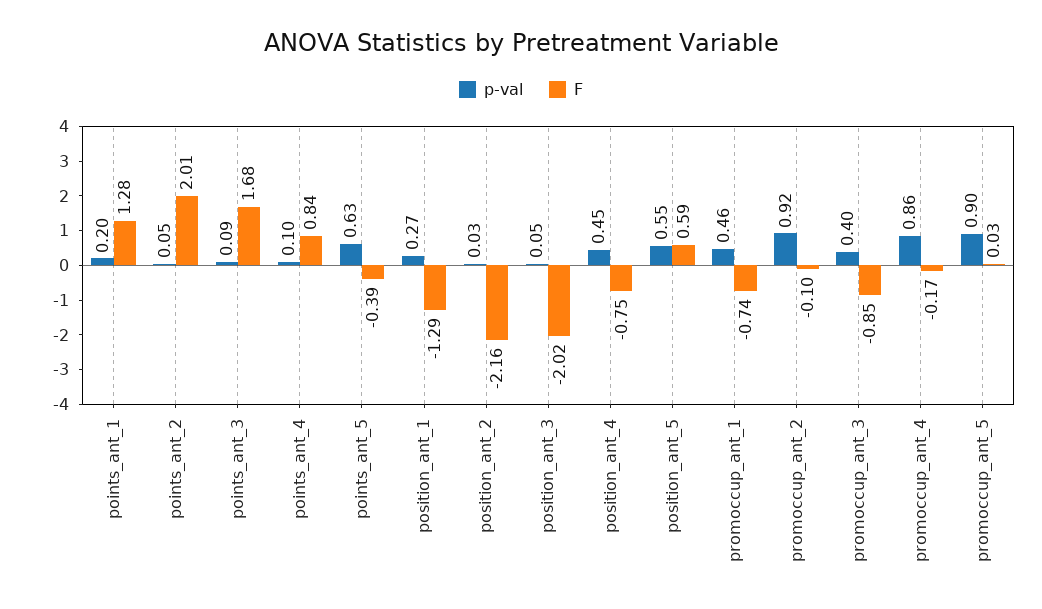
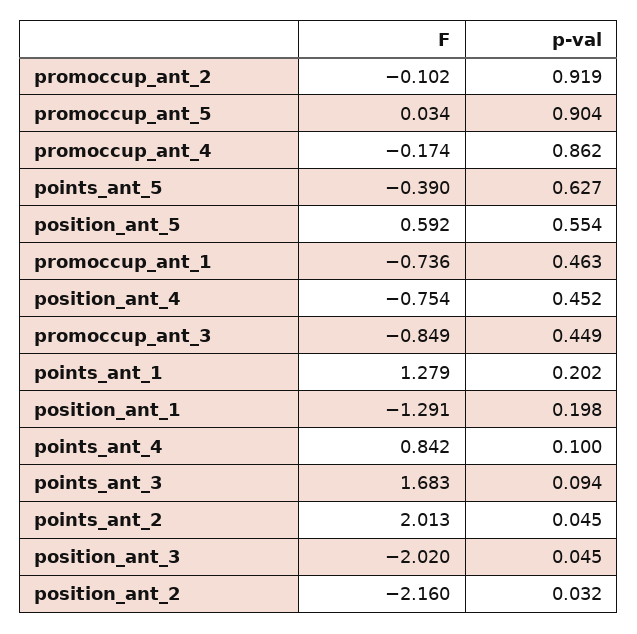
  {
    "p-val": {
      "points_ant_1": 0.202,
      "points_ant_2": 0.045,
      "points_ant_3": 0.094,
      "points_ant_4": 0.1,
      "points_ant_5": 0.627,
-     "position_ant_1": 0.27,
+     "position_ant_1": 0.198,
      "position_ant_2": 0.032,
      "position_ant_3": 0.045,
      "position_ant_4": 0.452,
      "position_ant_5": 0.554,
      "promoccup_ant_1": 0.463,
      "promoccup_ant_2": 0.919,
-     "promoccup_ant_3": 0.4,
+     "promoccup_ant_3": 0.449,
      "promoccup_ant_4": 0.862,
      "promoccup_ant_5": 0.904
    },
    "F": {
      "points_ant_1": 1.279,
      "points_ant_2": 2.013,
      "points_ant_3": 1.683,
      "points_ant_4": 0.842,
      "points_ant_5": -0.39,
      "position_ant_1": -1.291,
      "position_ant_2": -2.16,
      "position_ant_3": -2.02,
      "position_ant_4": -0.754,
      "position_ant_5": 0.592,
      "promoccup_ant_1": -0.736,
      "promoccup_ant_2": -0.102,
      "promoccup_ant_3": -0.849,
      "promoccup_ant_4": -0.174,
      "promoccup_ant_5": 0.034
    }
  }

